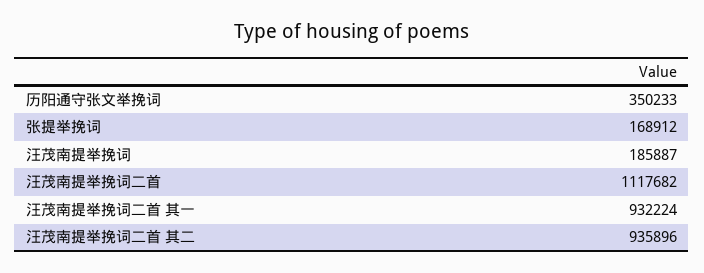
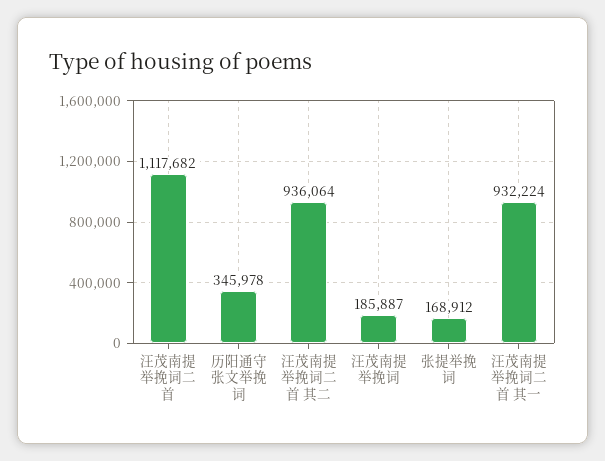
  {
-   "历阳通守张文举挽词": 350233,
+   "历阳通守张文举挽词": 345978,
    "张提举挽词": 168912,
    "汪茂南提举挽词": 185887,
    "汪茂南提举挽词二首": 1117682,
    "汪茂南提举挽词二首 其一": 932224,
-   "汪茂南提举挽词二首 其二": 935896
+   "汪茂南提举挽词二首 其二": 936064
  }

